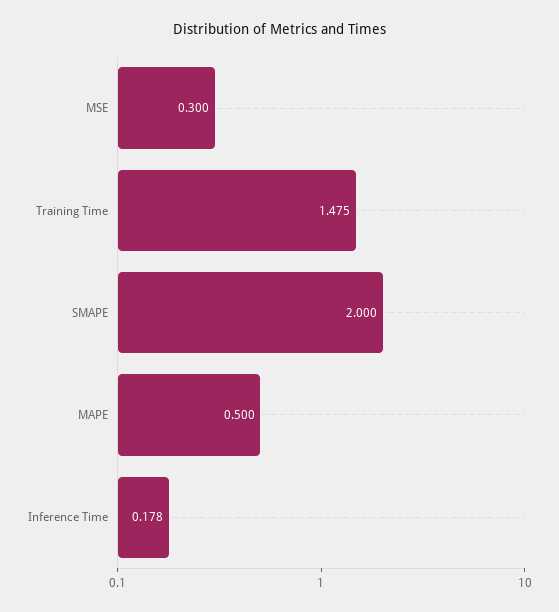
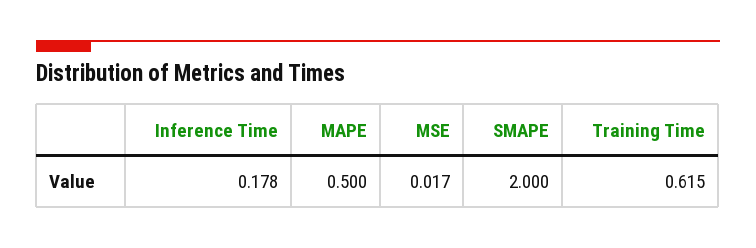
  {
-   "MSE": 0.3,
+   "MSE": 0.017,
-   "Training Time": 1.475,
+   "Training Time": 0.615,
    "SMAPE": 2,
    "MAPE": 0.5,
    "Inference Time": 0.178
  }

